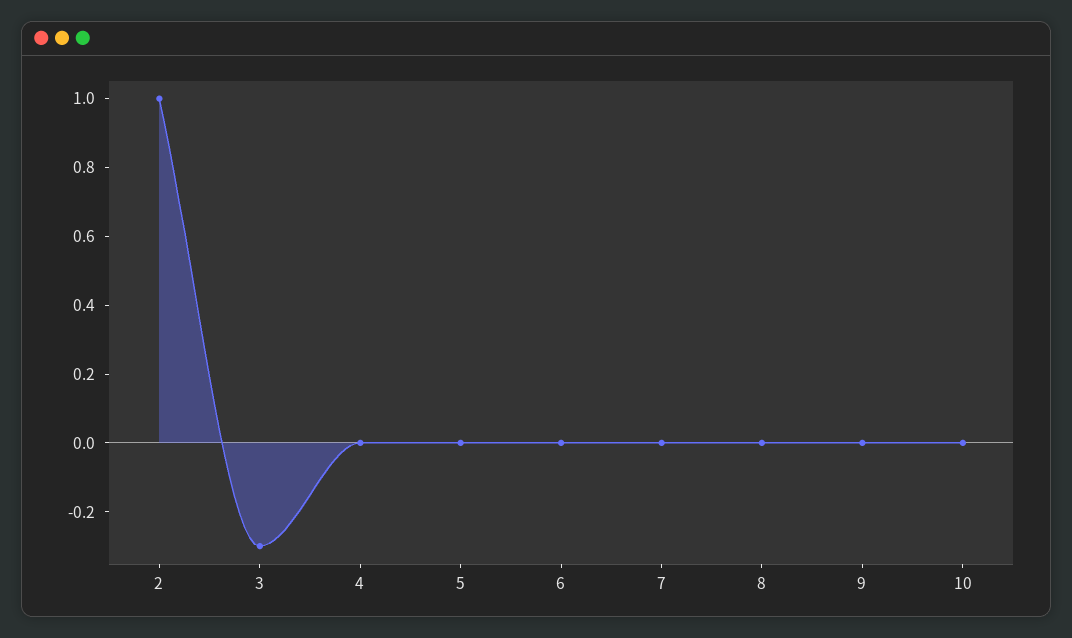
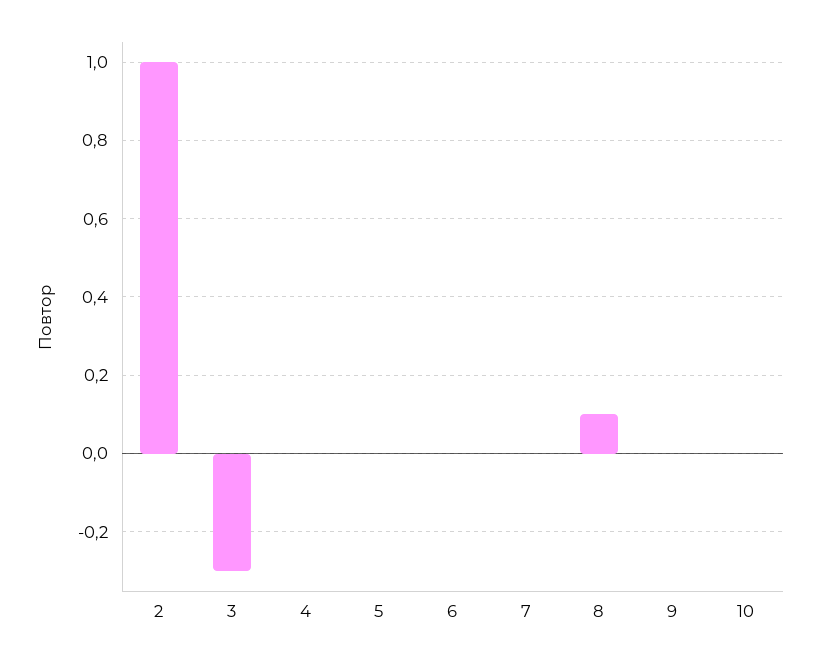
  {
    "2": 1,
    "3": -0.3,
    "4": 0,
    "5": 0,
    "6": 0,
    "7": 0,
-   "8": 0,
+   "8": 0.1,
    "9": 0,
    "10": 0
  }

